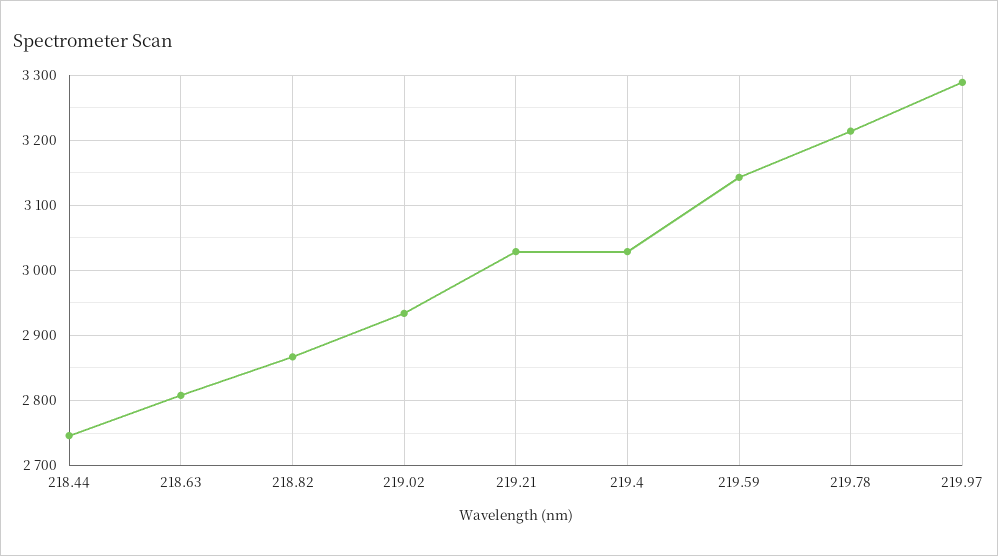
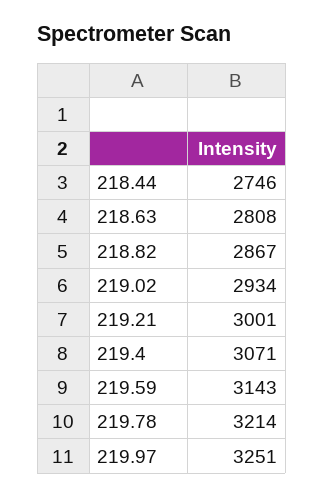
  {
    "218.44": 2746,
    "218.63": 2808,
    "218.82": 2867,
    "219.02": 2934,
-   "219.21": 3030,
+   "219.21": 3001,
-   "219.4": 3030,
+   "219.4": 3071,
    "219.59": 3143,
    "219.78": 3214,
-   "219.97": 3290
+   "219.97": 3251
  }

